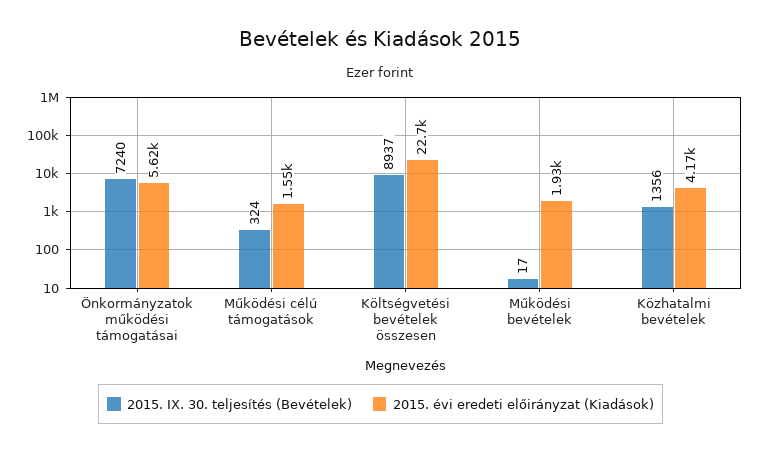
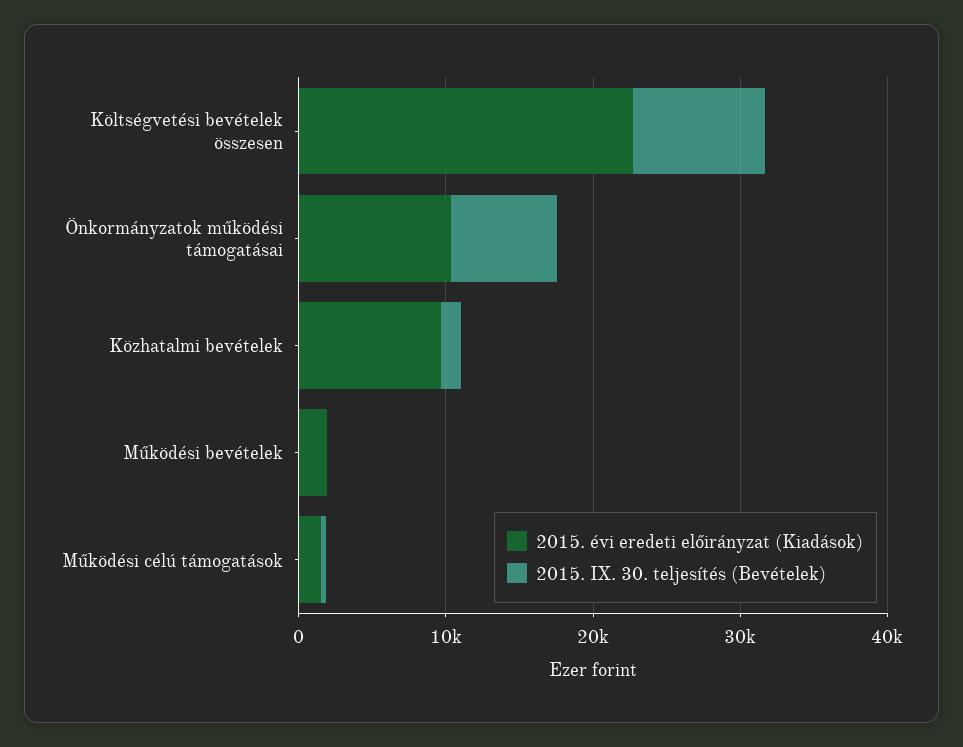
  {
    "2015. IX. 30. teljesítés (Bevételek)": {
      "Önkormányzatok működési támogatásai": 7240,
      "Működési célú támogatások": 324,
      "Költségvetési bevételek összesen": 8937,
      "Működési bevételek": 17,
      "Közhatalmi bevételek": 1356
    },
    "2015. évi eredeti előirányzat (Kiadások)": {
-     "Önkormányzatok működési támogatásai": 5620,
+     "Önkormányzatok működési támogatásai": 10000,
      "Működési célú támogatások": 1550,
      "Költségvetési bevételek összesen": 22700,
      "Működési bevételek": 1930,
-     "Közhatalmi bevételek": 4170
+     "Közhatalmi bevételek": 10000
    }
  }

